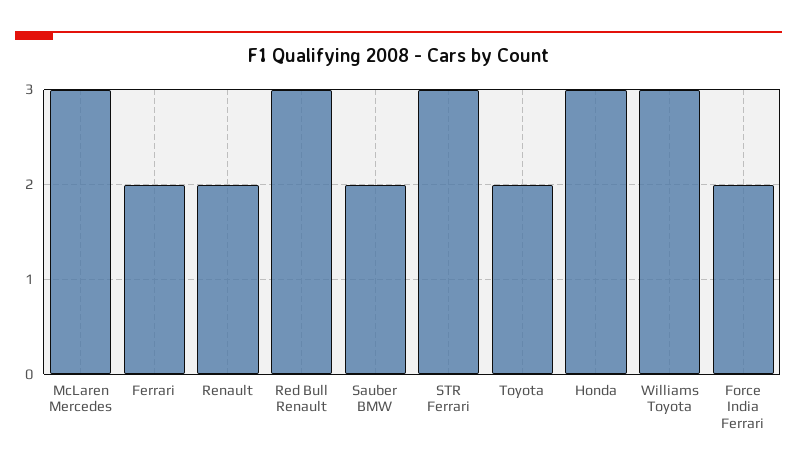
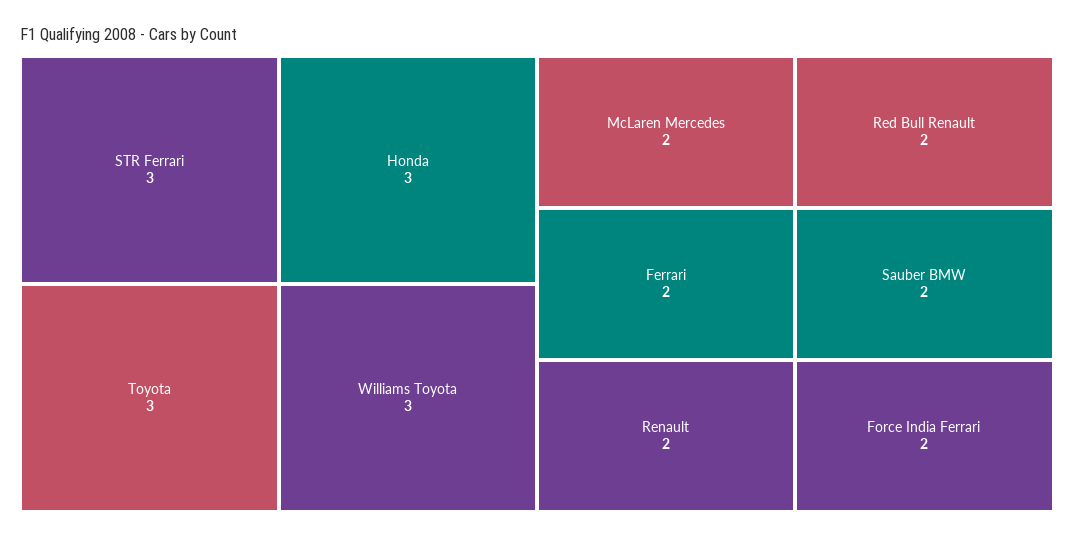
  {
-   "McLaren Mercedes": 3,
+   "McLaren Mercedes": 2,
    "Ferrari": 2,
    "Renault": 2,
-   "Red Bull Renault": 3,
+   "Red Bull Renault": 2,
    "Sauber BMW": 2,
    "STR Ferrari": 3,
-   "Toyota": 2,
+   "Toyota": 3,
    "Honda": 3,
    "Williams Toyota": 3,
    "Force India Ferrari": 2
  }

